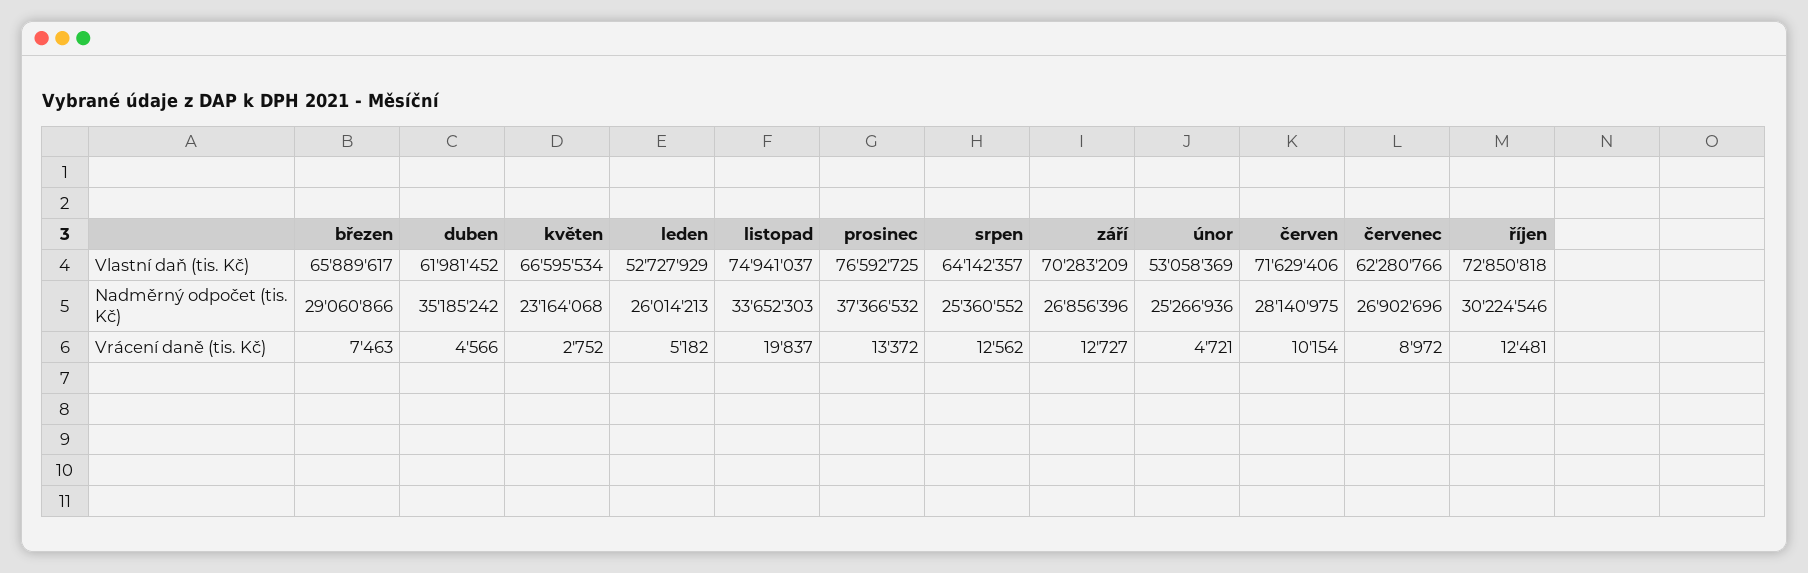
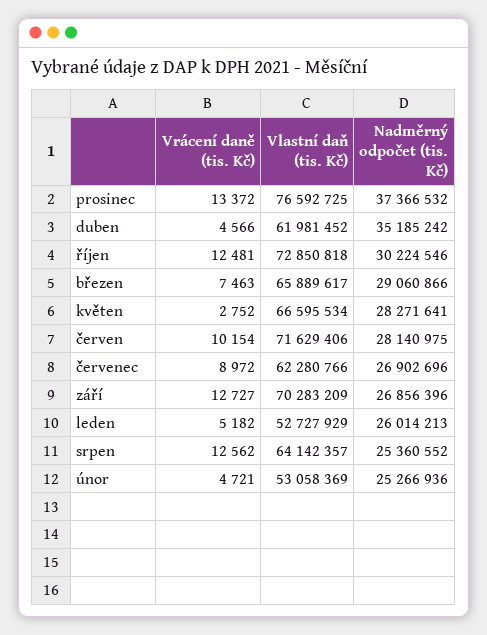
  {
    "březen": {
      "Vlastní daň (tis. Kč)": 65889617,
      "Nadměrný odpočet (tis. Kč)": 29060866,
      "Vrácení daně (tis. Kč)": 7463
    },
    "duben": {
      "Vlastní daň (tis. Kč)": 61981452,
      "Nadměrný odpočet (tis. Kč)": 35185242,
      "Vrácení daně (tis. Kč)": 4566
    },
    "květen": {
      "Vlastní daň (tis. Kč)": 66595534,
-     "Nadměrný odpočet (tis. Kč)": 23164068,
+     "Nadměrný odpočet (tis. Kč)": 28271641,
      "Vrácení daně (tis. Kč)": 2752
    },
    "leden": {
      "Vlastní daň (tis. Kč)": 52727929,
      "Nadměrný odpočet (tis. Kč)": 26014213,
      "Vrácení daně (tis. Kč)": 5182
    },
-   "listopad": {
-     "Vlastní daň (tis. Kč)": 74941037,
-     "Nadměrný odpočet (tis. Kč)": 33652303,
-     "Vrácení daně (tis. Kč)": 19837
-   },
    "prosinec": {
      "Vlastní daň (tis. Kč)": 76592725,
      "Nadměrný odpočet (tis. Kč)": 37366532,
      "Vrácení daně (tis. Kč)": 13372
    },
    "srpen": {
      "Vlastní daň (tis. Kč)": 64142357,
      "Nadměrný odpočet (tis. Kč)": 25360552,
      "Vrácení daně (tis. Kč)": 12562
    },
    "září": {
      "Vlastní daň (tis. Kč)": 70283209,
      "Nadměrný odpočet (tis. Kč)": 26856396,
      "Vrácení daně (tis. Kč)": 12727
    },
    "únor": {
      "Vlastní daň (tis. Kč)": 53058369,
      "Nadměrný odpočet (tis. Kč)": 25266936,
      "Vrácení daně (tis. Kč)": 4721
    },
    "červen": {
      "Vlastní daň (tis. Kč)": 71629406,
      "Nadměrný odpočet (tis. Kč)": 28140975,
      "Vrácení daně (tis. Kč)": 10154
    },
    "červenec": {
      "Vlastní daň (tis. Kč)": 62280766,
      "Nadměrný odpočet (tis. Kč)": 26902696,
      "Vrácení daně (tis. Kč)": 8972
    },
    "říjen": {
      "Vlastní daň (tis. Kč)": 72850818,
      "Nadměrný odpočet (tis. Kč)": 30224546,
      "Vrácení daně (tis. Kč)": 12481
    }
  }

